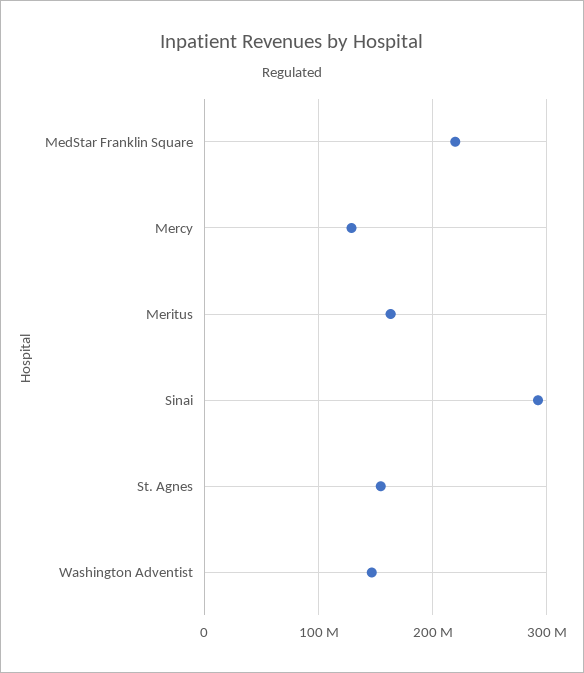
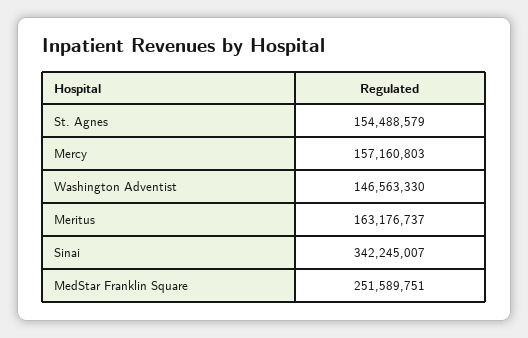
  {
-   "MedStar Franklin Square": 220000000,
+   "MedStar Franklin Square": 251589751,
-   "Mercy": 130000000,
+   "Mercy": 157160803,
    "Meritus": 163176737,
-   "Sinai": 290000000,
+   "Sinai": 342245007,
    "St. Agnes": 154488579,
    "Washington Adventist": 146563330
  }

